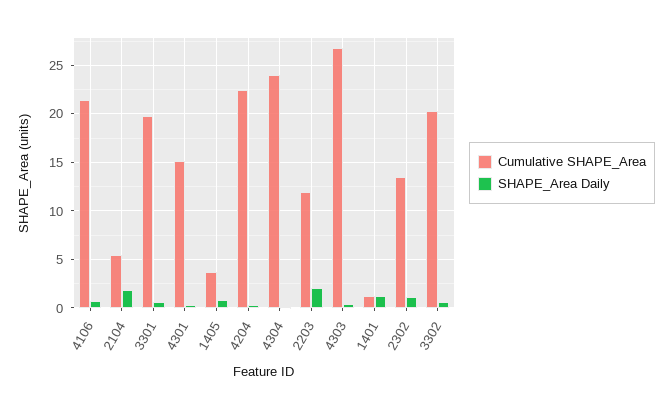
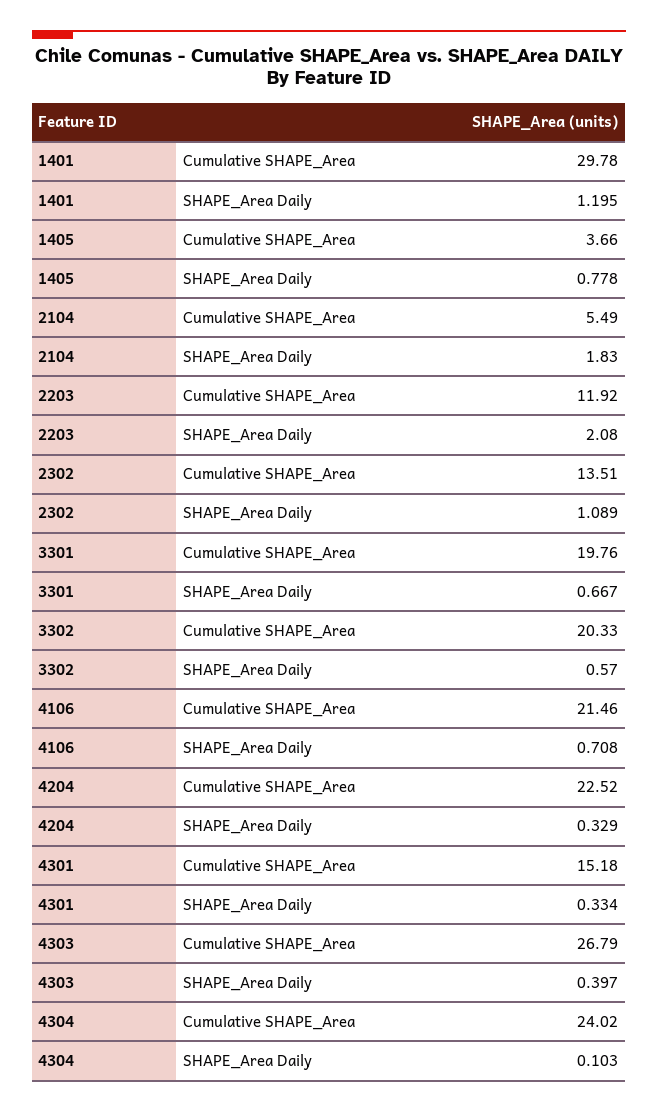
  {
    "Cumulative SHAPE_Area": {
      "4106": 21.46,
      "2104": 5.49,
      "3301": 19.76,
      "4301": 15.18,
      "1405": 3.66,
      "4204": 22.52,
      "4304": 24.02,
      "2203": 11.92,
      "4303": 26.79,
-     "1401": 1,
+     "1401": 29.78,
      "2302": 13.51,
      "3302": 20.33
    },
    "SHAPE_Area Daily": {
      "4106": 0.708,
      "2104": 1.83,
      "3301": 0.667,
      "4301": 0.334,
      "1405": 0.778,
      "4204": 0.329,
      "4304": 0.103,
      "2203": 2.08,
      "4303": 0.397,
      "1401": 1.195,
      "2302": 1.089,
      "3302": 0.57
    }
  }

